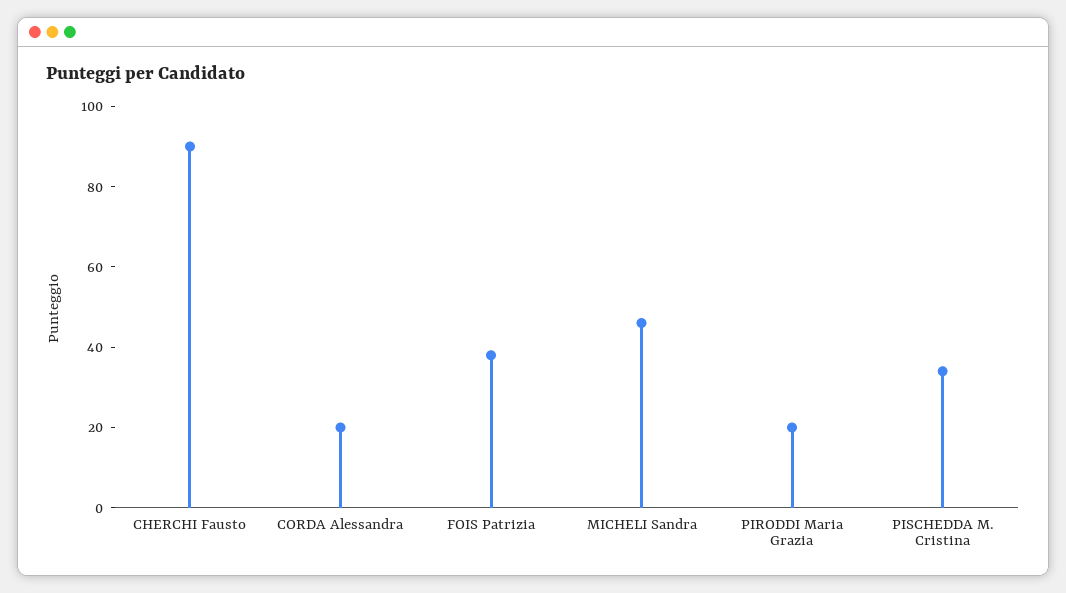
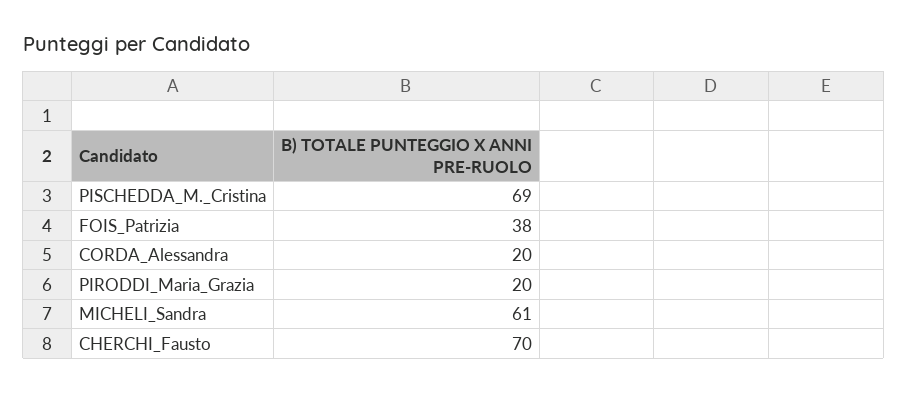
  {
-   "CHERCHI Fausto": 90,
+   "CHERCHI Fausto": 70,
    "CORDA Alessandra": 20,
    "FOIS Patrizia": 38,
-   "MICHELI Sandra": 45,
+   "MICHELI Sandra": 61,
    "PIRODDI Maria Grazia": 20,
-   "PISCHEDDA M. Cristina": 35
+   "PISCHEDDA M. Cristina": 69
  }

